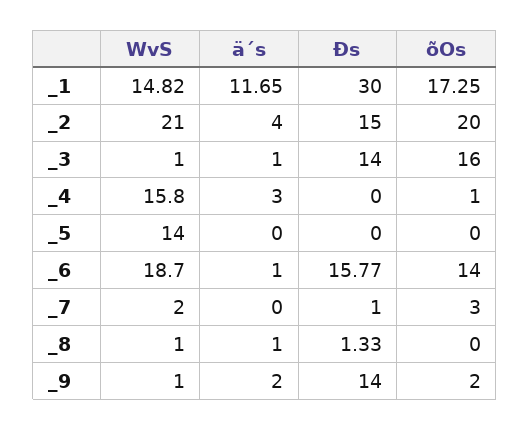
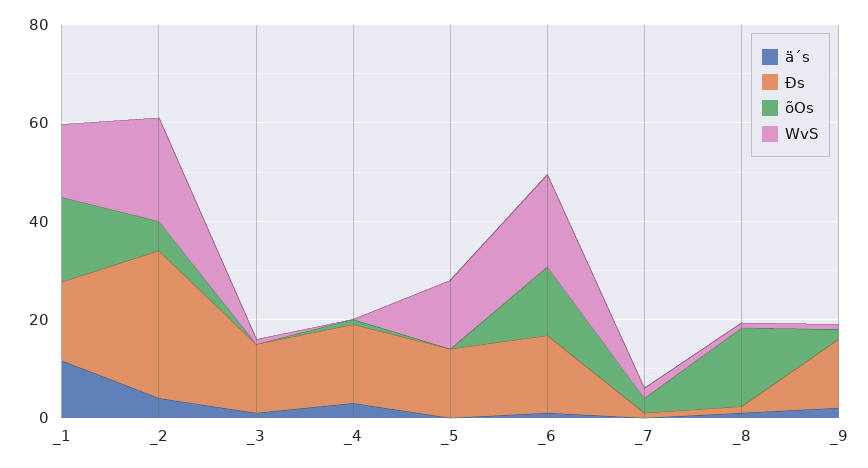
  {
    "WvS": {
      "_1": 14.82,
      "_2": 21,
      "_3": 1,
-     "_4": 15.8,
+     "_4": 0,
      "_5": 14,
      "_6": 18.7,
      "_7": 2,
      "_8": 1,
      "_9": 1
    },
    "ä´s": {
      "_1": 11.65,
      "_2": 4,
      "_3": 1,
      "_4": 3,
      "_5": 0,
      "_6": 1,
      "_7": 0,
      "_8": 1,
      "_9": 2
    },
    "Ðs": {
-     "_1": 30,
+     "_1": 15,
-     "_2": 15,
+     "_2": 30,
      "_3": 14,
-     "_4": 0,
+     "_4": 15,
-     "_5": 0,
+     "_5": 15,
      "_6": 15.77,
      "_7": 1,
      "_8": 1.33,
      "_9": 14
    },
    "õOs": {
      "_1": 17.25,
-     "_2": 20,
+     "_2": 5,
-     "_3": 16,
+     "_3": 0,
      "_4": 1,
      "_5": 0,
      "_6": 14,
      "_7": 3,
-     "_8": 0,
+     "_8": 15,
      "_9": 2
    }
  }

